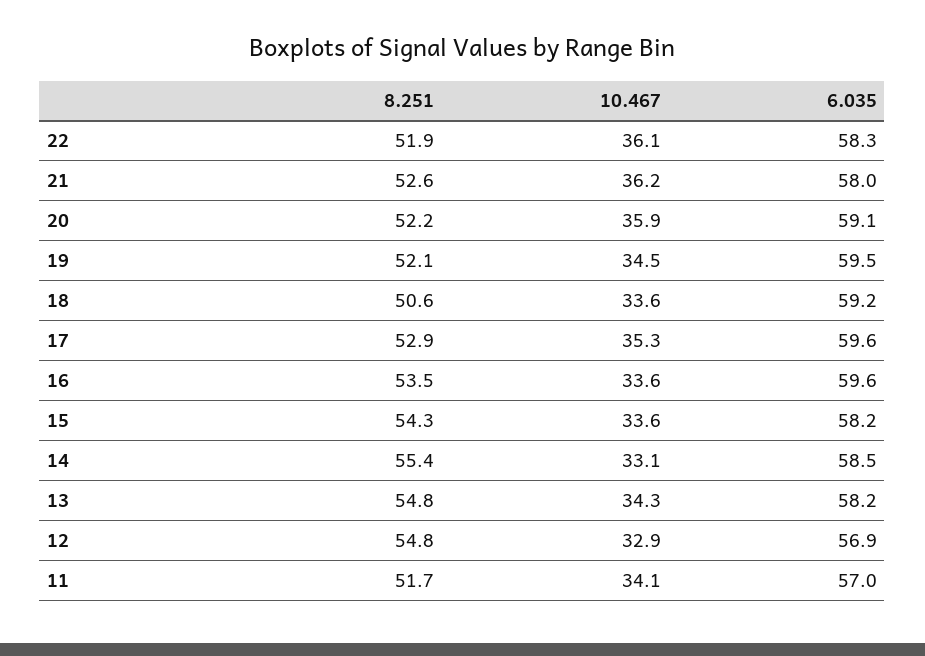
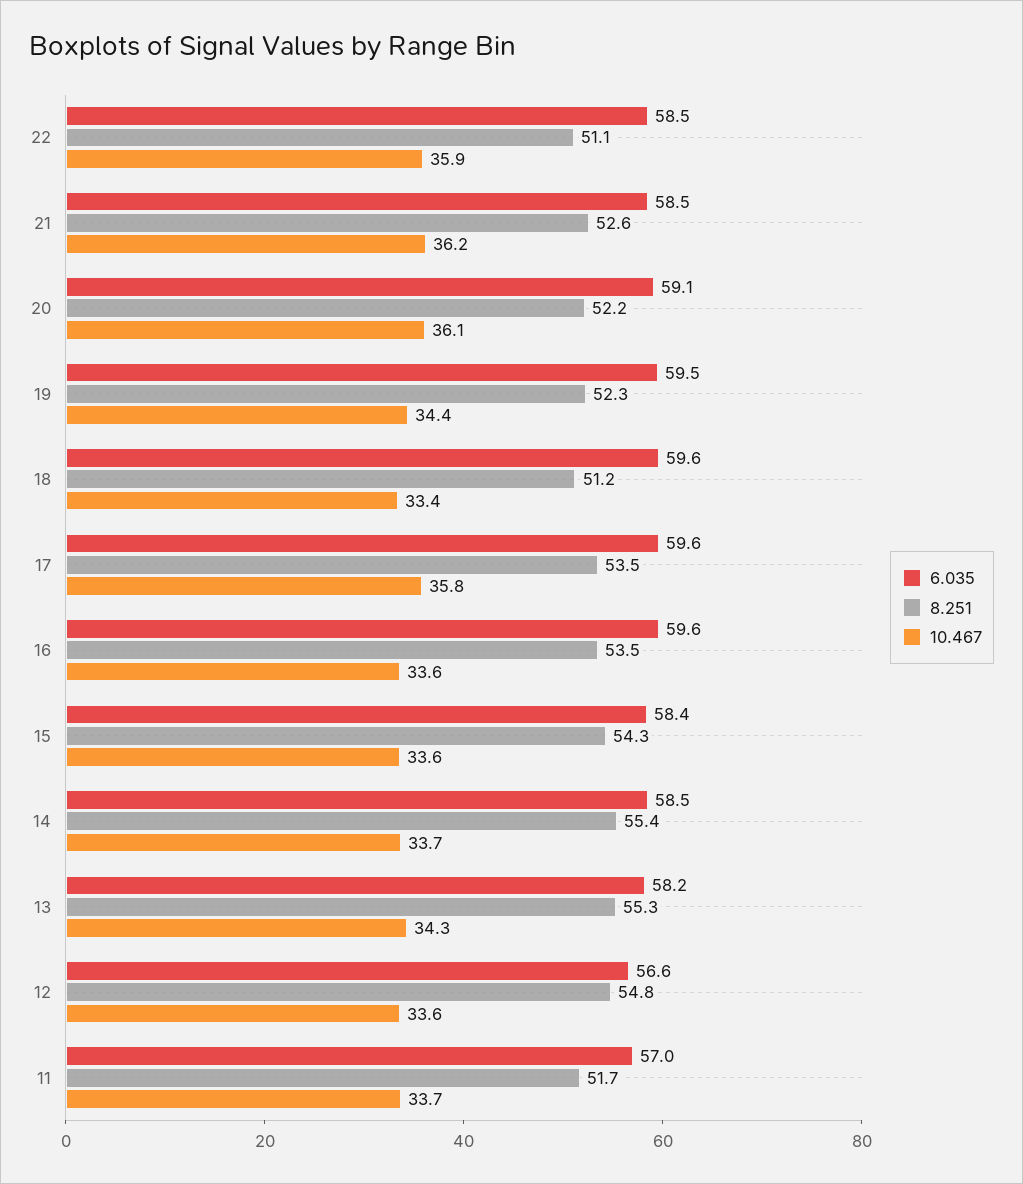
  {
    "8.251": {
-     "22": 51.9,
+     "22": 51.1,
      "21": 52.6,
      "20": 52.2,
-     "19": 52.1,
+     "19": 52.3,
-     "18": 50.6,
+     "18": 51.2,
-     "17": 52.9,
+     "17": 53.5,
      "16": 53.5,
      "15": 54.3,
      "14": 55.4,
-     "13": 54.8,
+     "13": 55.3,
      "12": 54.8,
      "11": 51.7
    },
    "10.467": {
-     "22": 36.1,
+     "22": 35.9,
      "21": 36.2,
-     "20": 35.9,
+     "20": 36.1,
-     "19": 34.5,
+     "19": 34.4,
-     "18": 33.6,
+     "18": 33.4,
-     "17": 35.3,
+     "17": 35.8,
      "16": 33.6,
      "15": 33.6,
-     "14": 33.1,
+     "14": 33.7,
      "13": 34.3,
-     "12": 32.9,
+     "12": 33.6,
-     "11": 34.1
+     "11": 33.7
    },
    "6.035": {
-     "22": 58.3,
+     "22": 58.5,
-     "21": 58,
+     "21": 58.5,
      "20": 59.1,
      "19": 59.5,
-     "18": 59.2,
+     "18": 59.6,
      "17": 59.6,
      "16": 59.6,
-     "15": 58.2,
+     "15": 58.4,
      "14": 58.5,
      "13": 58.2,
-     "12": 56.9,
+     "12": 56.6,
      "11": 57
    }
  }

